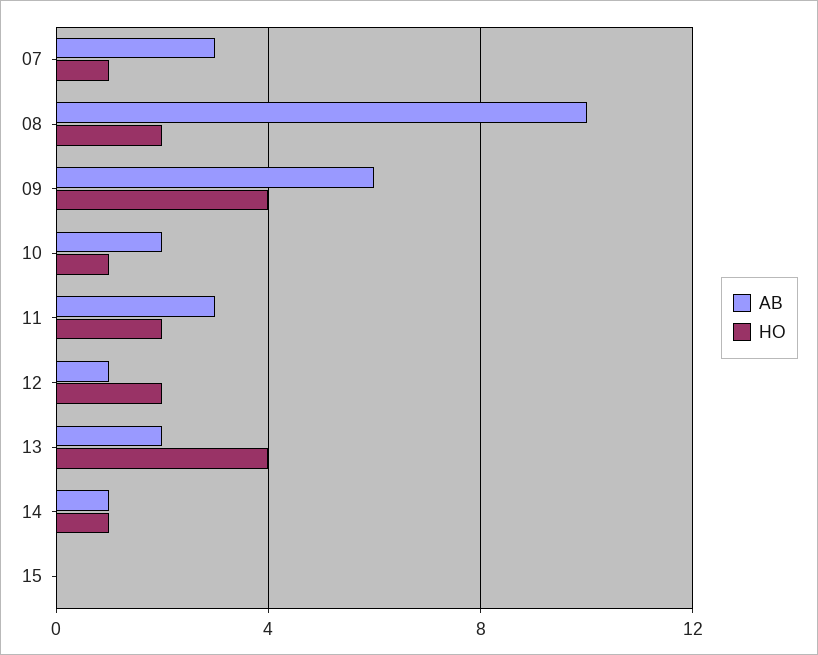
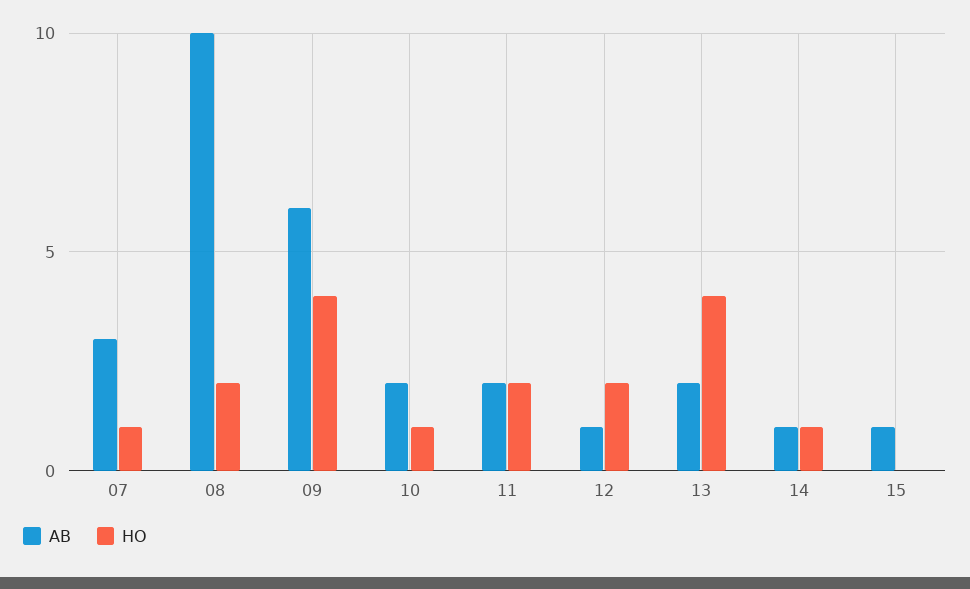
  {
    "AB": {
      "07": 3,
      "08": 10,
      "09": 6,
      "10": 2,
-     "11": 3,
+     "11": 2,
      "12": 1,
      "13": 2,
      "14": 1,
-     "15": 0
+     "15": 1
    },
    "HO": {
      "07": 1,
      "08": 2,
      "09": 4,
      "10": 1,
      "11": 2,
      "12": 2,
      "13": 4,
      "14": 1,
      "15": 0
    }
  }

